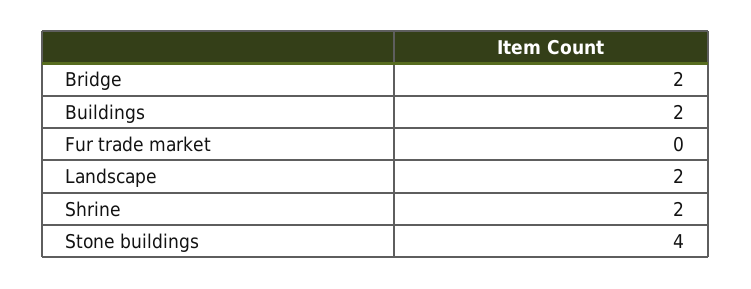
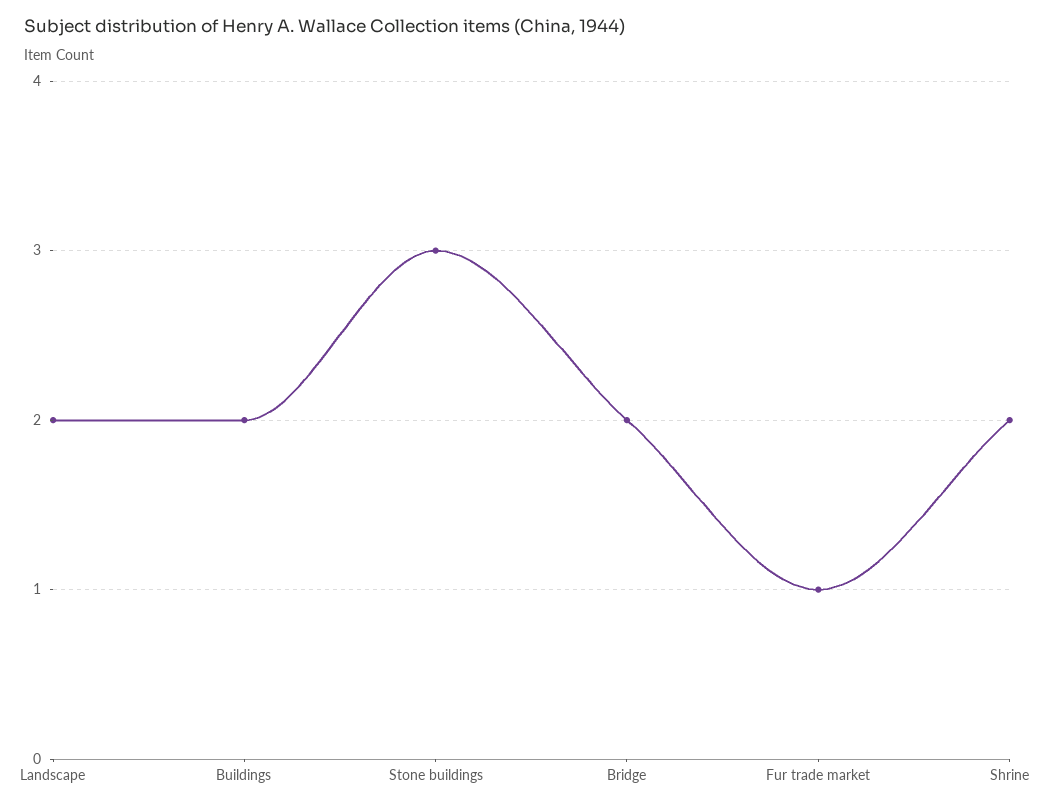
  {
    "Bridge": 2,
    "Buildings": 2,
-   "Fur trade market": 0,
+   "Fur trade market": 1,
    "Landscape": 2,
    "Shrine": 2,
-   "Stone buildings": 4
+   "Stone buildings": 3
  }

